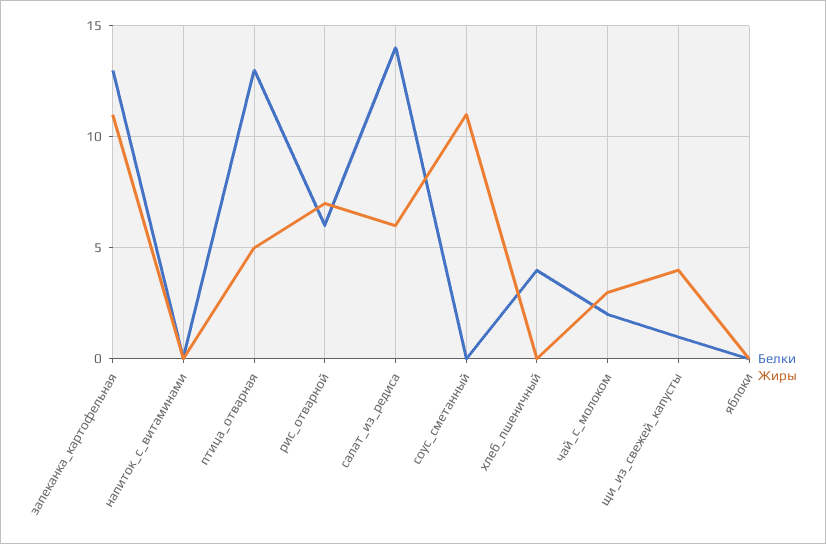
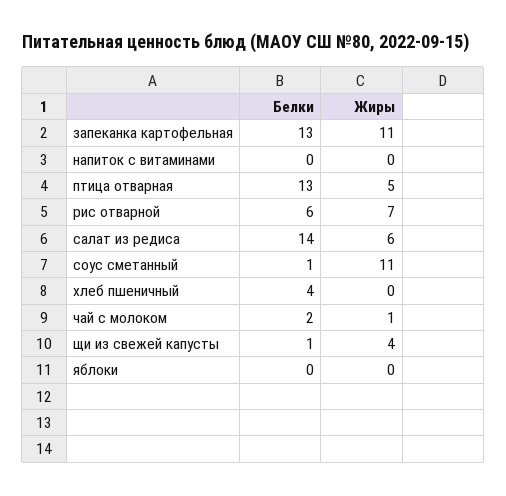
  {
    "Белки": {
      "запеканка_картофельная": 13,
      "напиток_с_витаминами": 0,
      "птица_отварная": 13,
      "рис_отварной": 6,
      "салат_из_редиса": 14,
-     "соус_сметанный": 0,
+     "соус_сметанный": 1,
      "хлеб_пшеничный": 4,
      "чай_с_молоком": 2,
      "щи_из_свежей_капусты": 1,
      "яблоки": 0
    },
    "Жиры": {
      "запеканка_картофельная": 11,
      "напиток_с_витаминами": 0,
      "птица_отварная": 5,
      "рис_отварной": 7,
      "салат_из_редиса": 6,
      "соус_сметанный": 11,
      "хлеб_пшеничный": 0,
-     "чай_с_молоком": 3,
+     "чай_с_молоком": 1,
      "щи_из_свежей_капусты": 4,
      "яблоки": 0
    }
  }

